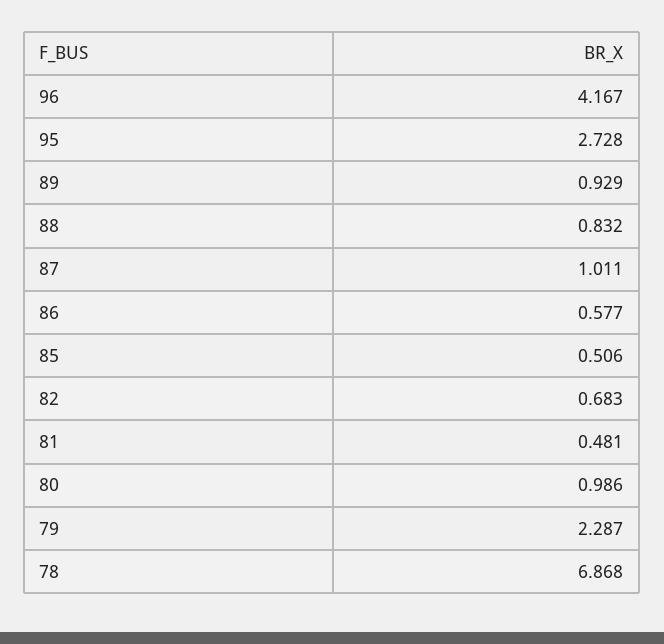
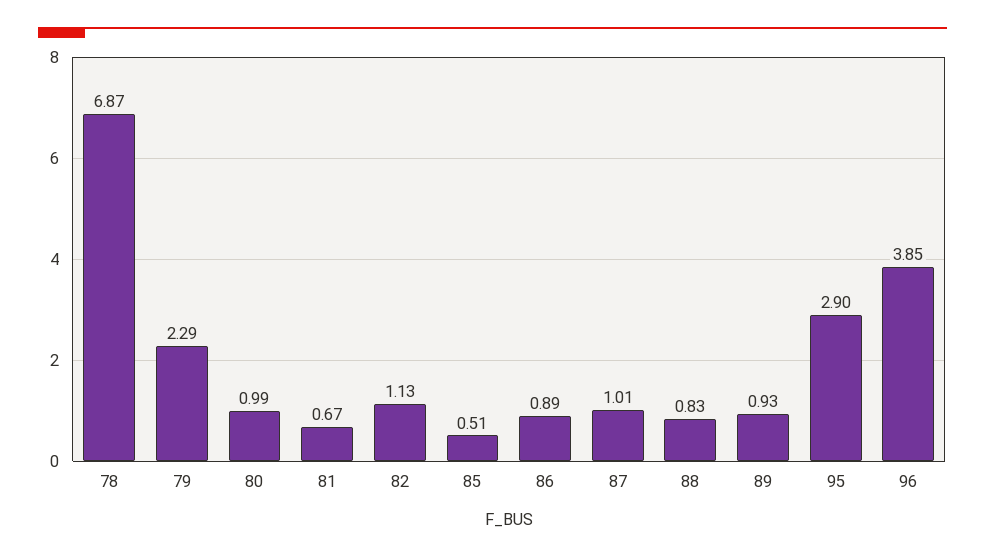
  {
-   "96": 4.167,
+   "96": 3.85,
-   "95": 2.728,
+   "95": 2.9,
    "89": 0.929,
    "88": 0.832,
    "87": 1.011,
-   "86": 0.577,
+   "86": 0.89,
    "85": 0.506,
-   "82": 0.683,
+   "82": 1.13,
-   "81": 0.481,
+   "81": 0.67,
    "80": 0.986,
    "79": 2.287,
    "78": 6.868
  }

